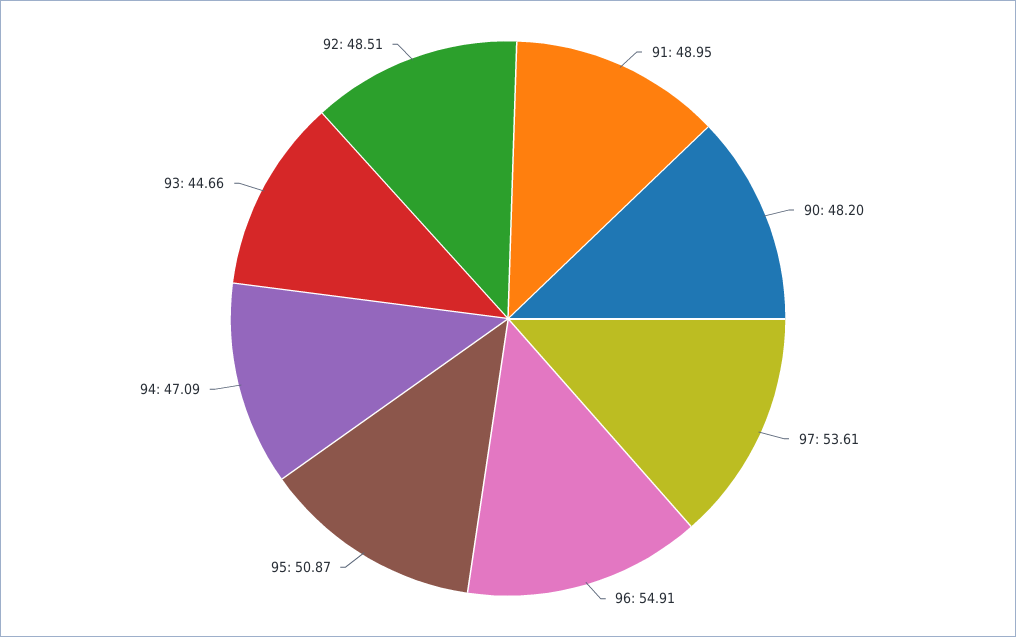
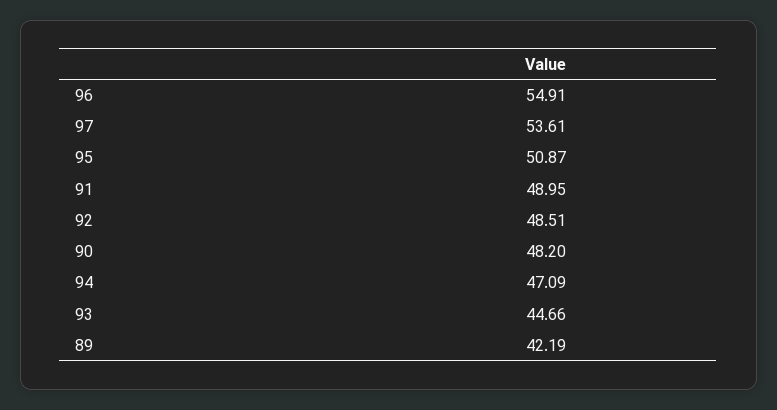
  {
    "91": 48.95,
    "90": 48.2,
    "97": 53.61,
    "96": 54.91,
    "95": 50.87,
    "94": 47.09,
    "93": 44.66,
-   "92": 48.51
+   "92": 48.51,
+   "89": 42.19
  }

